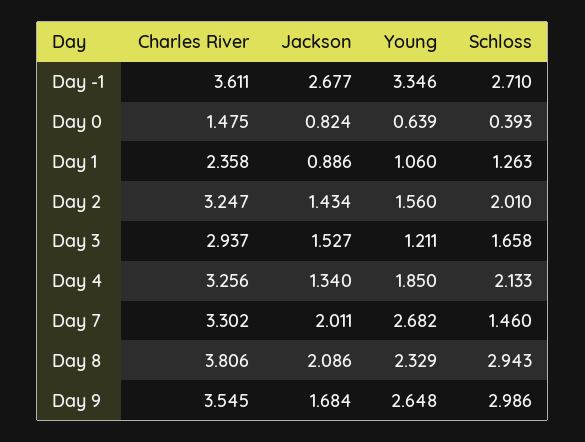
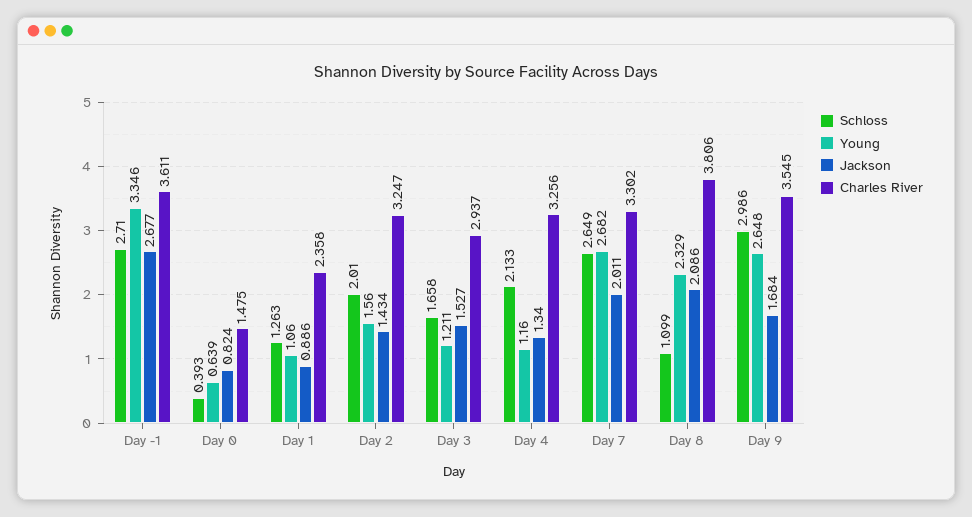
  {
    "Charles River": {
      "Day -1": 3.611,
      "Day 0": 1.475,
      "Day 1": 2.358,
      "Day 2": 3.247,
      "Day 3": 2.937,
      "Day 4": 3.256,
      "Day 7": 3.302,
      "Day 8": 3.806,
      "Day 9": 3.545
    },
    "Jackson": {
      "Day -1": 2.677,
      "Day 0": 0.824,
      "Day 1": 0.886,
      "Day 2": 1.434,
      "Day 3": 1.527,
      "Day 4": 1.34,
      "Day 7": 2.011,
      "Day 8": 2.086,
      "Day 9": 1.684
    },
    "Young": {
      "Day -1": 3.346,
      "Day 0": 0.639,
      "Day 1": 1.06,
      "Day 2": 1.56,
      "Day 3": 1.211,
-     "Day 4": 1.85,
+     "Day 4": 1.16,
      "Day 7": 2.682,
      "Day 8": 2.329,
      "Day 9": 2.648
    },
    "Schloss": {
      "Day -1": 2.71,
      "Day 0": 0.393,
      "Day 1": 1.263,
      "Day 2": 2.01,
      "Day 3": 1.658,
      "Day 4": 2.133,
-     "Day 7": 1.46,
+     "Day 7": 2.649,
-     "Day 8": 2.943,
+     "Day 8": 1.099,
      "Day 9": 2.986
    }
  }

